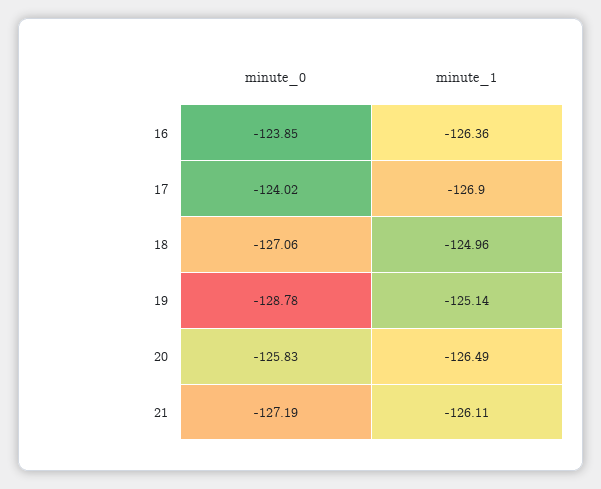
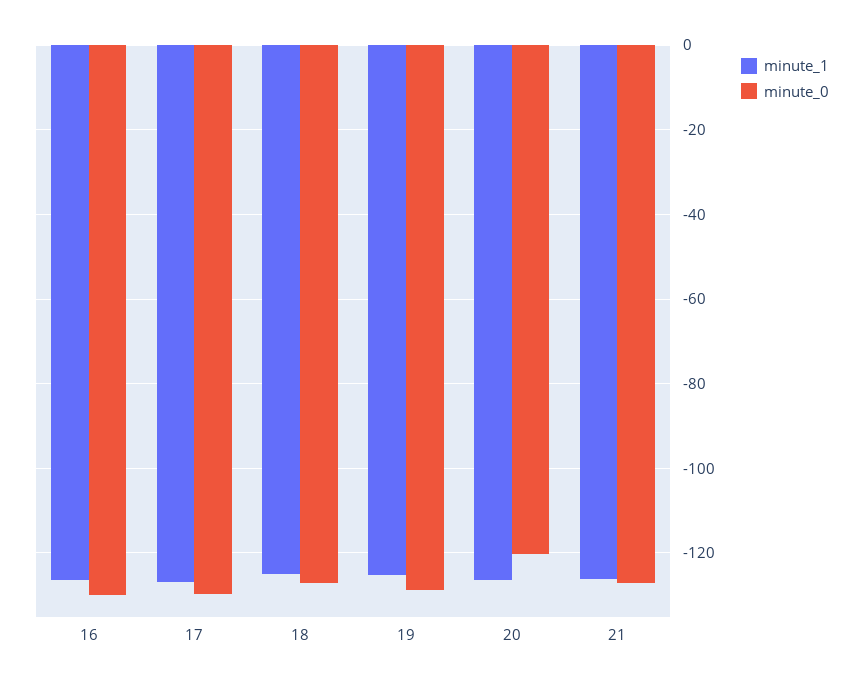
  {
    "minute_0": {
-     "16": -123.85,
+     "16": -130,
-     "17": -124.02,
+     "17": -130,
      "18": -127.06,
      "19": -128.78,
-     "20": -125.83,
+     "20": -120,
      "21": -127.19
    },
    "minute_1": {
      "16": -126.36,
      "17": -126.9,
      "18": -124.96,
      "19": -125.14,
      "20": -126.49,
      "21": -126.11
    }
  }

